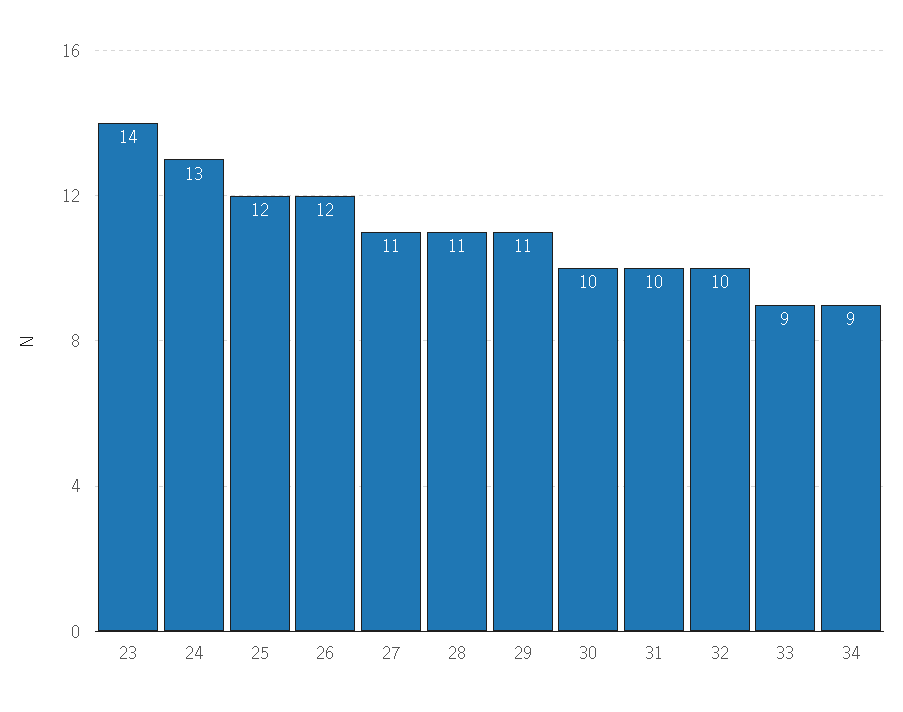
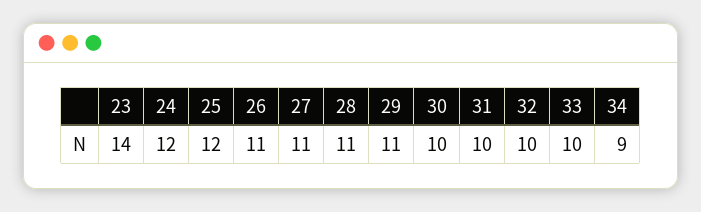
  {
    "23": 14,
-   "24": 13,
+   "24": 12,
    "25": 12,
-   "26": 12,
+   "26": 11,
    "27": 11,
    "28": 11,
    "29": 11,
    "30": 10,
    "31": 10,
    "32": 10,
-   "33": 9,
+   "33": 10,
    "34": 9
  }

